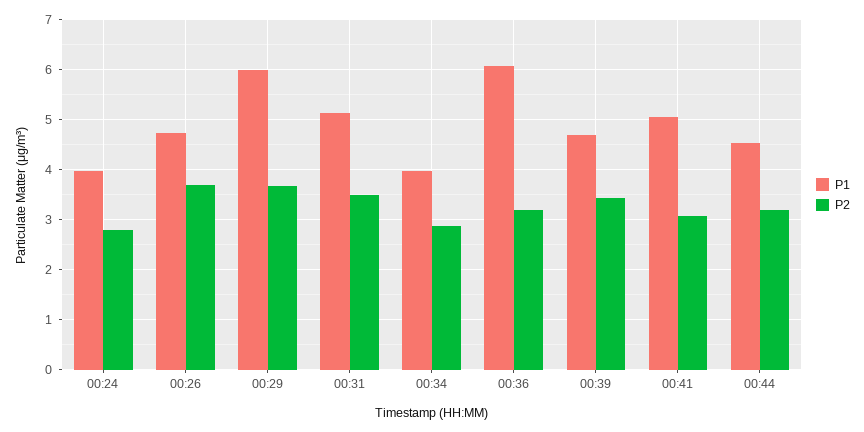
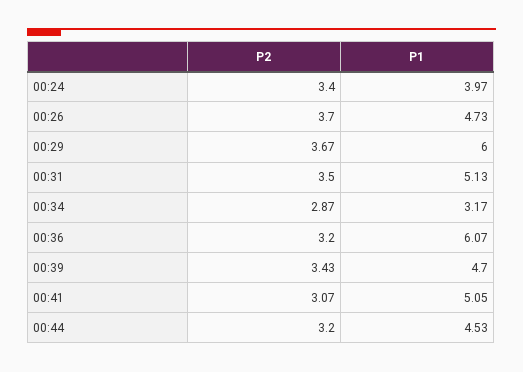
  {
    "P1": {
      "00:24": 3.97,
      "00:26": 4.73,
      "00:29": 6,
      "00:31": 5.13,
-     "00:34": 4,
+     "00:34": 3.17,
      "00:36": 6.07,
      "00:39": 4.7,
      "00:41": 5.05,
      "00:44": 4.53
    },
    "P2": {
-     "00:24": 2.8,
+     "00:24": 3.4,
      "00:26": 3.7,
      "00:29": 3.67,
      "00:31": 3.5,
      "00:34": 2.87,
      "00:36": 3.2,
      "00:39": 3.43,
      "00:41": 3.07,
      "00:44": 3.2
    }
  }

